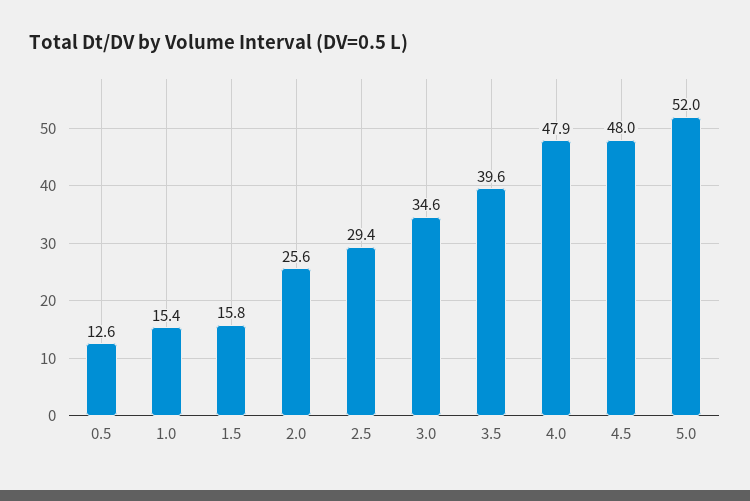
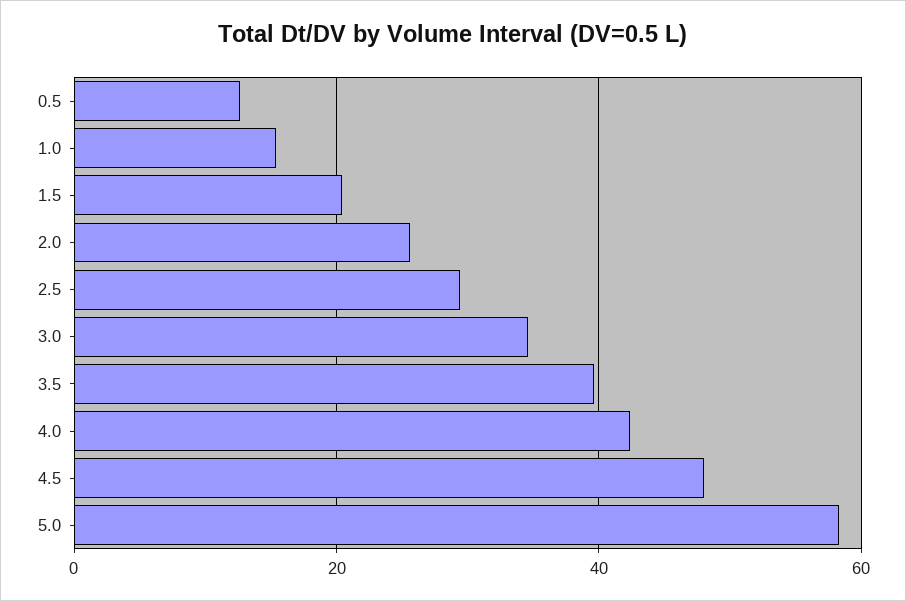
  {
    "0.5": 12.6,
    "1.0": 15.4,
-   "1.5": 15.8,
+   "1.5": 20,
    "2.0": 25.6,
    "2.5": 29.4,
    "3.0": 34.6,
    "3.5": 39.6,
-   "4.0": 47.9,
+   "4.0": 42,
    "4.5": 48,
-   "5.0": 52
+   "5.0": 58
  }

